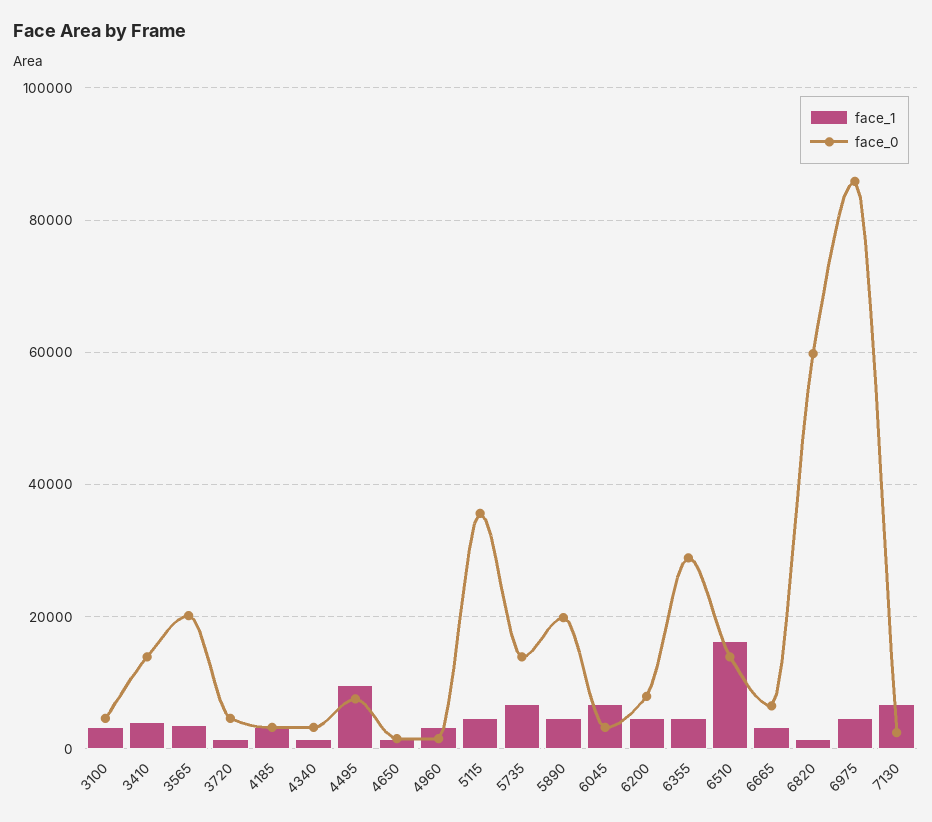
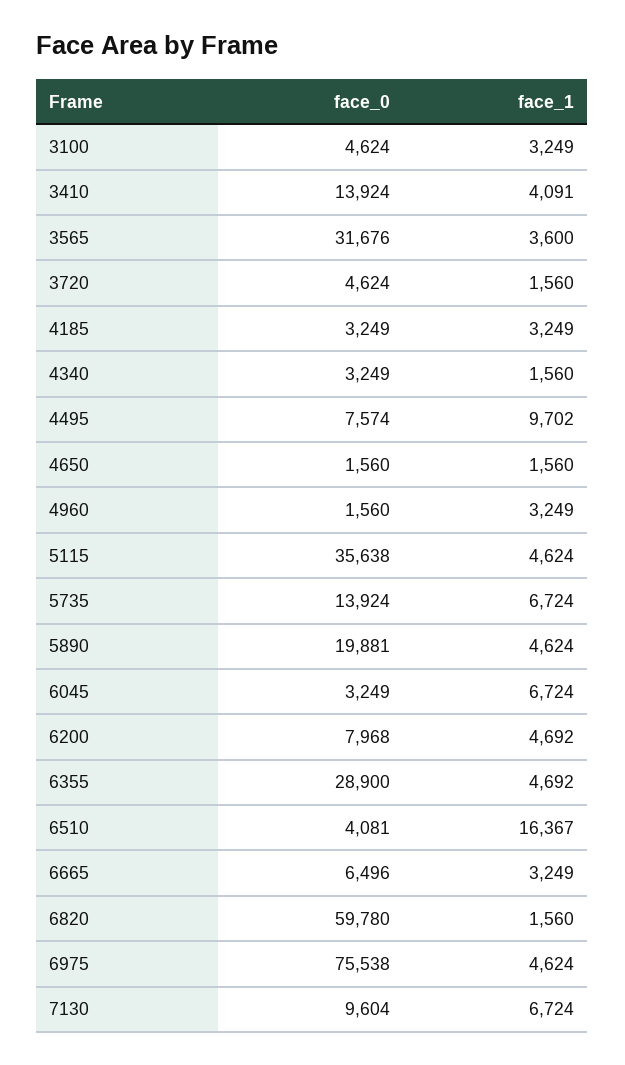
  {
    "face_1": {
      "3100": 3249,
      "3410": 4091,
      "3565": 3600,
      "3720": 1560,
      "4185": 3249,
      "4340": 1560,
      "4495": 9702,
      "4650": 1560,
      "4960": 3249,
      "5115": 4624,
      "5735": 6724,
      "5890": 4624,
      "6045": 6724,
      "6200": 4692,
      "6355": 4692,
      "6510": 16367,
      "6665": 3249,
      "6820": 1560,
      "6975": 4624,
      "7130": 6724
    },
    "face_0": {
      "3100": 4624,
      "3410": 13924,
-     "3565": 20000,
+     "3565": 31676,
      "3720": 4624,
      "4185": 3249,
      "4340": 3249,
      "4495": 7574,
      "4650": 1560,
      "4960": 1560,
      "5115": 35638,
      "5735": 13924,
      "5890": 19881,
      "6045": 3249,
      "6200": 7968,
      "6355": 28900,
-     "6510": 14000,
+     "6510": 4081,
      "6665": 6496,
      "6820": 59780,
-     "6975": 86000,
+     "6975": 75538,
-     "7130": 2000
+     "7130": 9604
    }
  }

